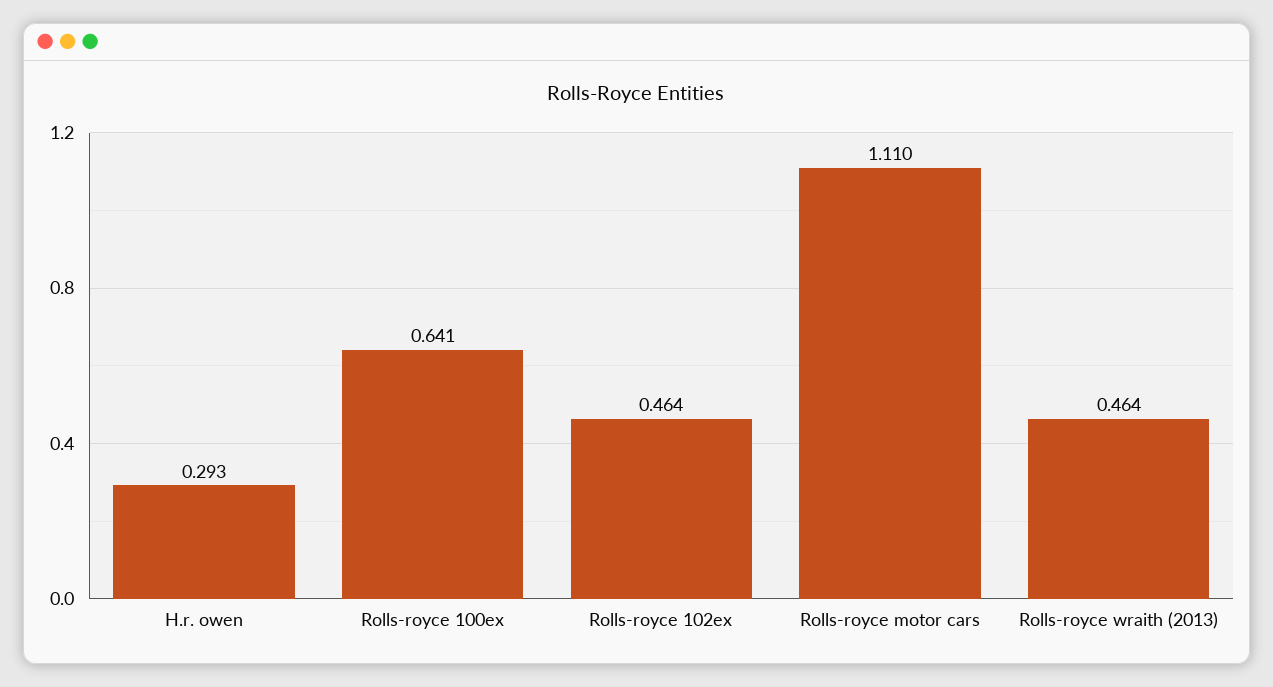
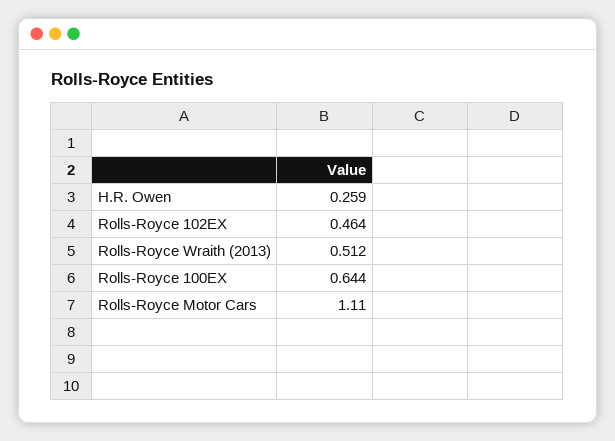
  {
-   "H.r. owen": 0.293,
+   "H.r. owen": 0.259,
-   "Rolls-royce 100ex": 0.641,
+   "Rolls-royce 100ex": 0.644,
    "Rolls-royce 102ex": 0.464,
    "Rolls-royce motor cars": 1.11,
-   "Rolls-royce wraith (2013)": 0.464
+   "Rolls-royce wraith (2013)": 0.512
  }

